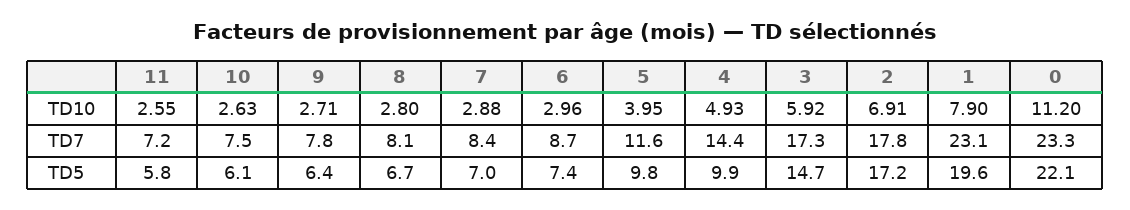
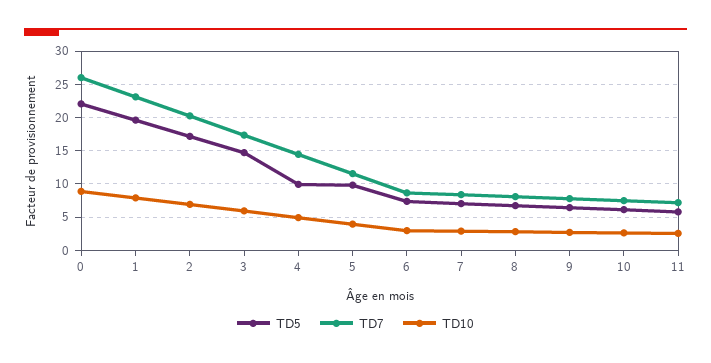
  {
    "TD10": {
      "11": 2.55,
      "10": 2.63,
      "9": 2.71,
      "8": 2.8,
      "7": 2.88,
      "6": 2.96,
      "5": 3.95,
      "4": 4.93,
      "3": 5.92,
      "2": 6.91,
      "1": 7.9,
-     "0": 11.2
+     "0": 9
    },
    "TD7": {
      "11": 7.2,
      "10": 7.5,
      "9": 7.8,
      "8": 8.1,
      "7": 8.4,
      "6": 8.7,
      "5": 11.6,
      "4": 14.4,
      "3": 17.3,
-     "2": 17.8,
+     "2": 20,
      "1": 23.1,
-     "0": 23.3
+     "0": 26
    },
    "TD5": {
      "11": 5.8,
      "10": 6.1,
      "9": 6.4,
      "8": 6.7,
      "7": 7,
      "6": 7.4,
      "5": 9.8,
      "4": 9.9,
      "3": 14.7,
      "2": 17.2,
      "1": 19.6,
      "0": 22.1
    }
  }

